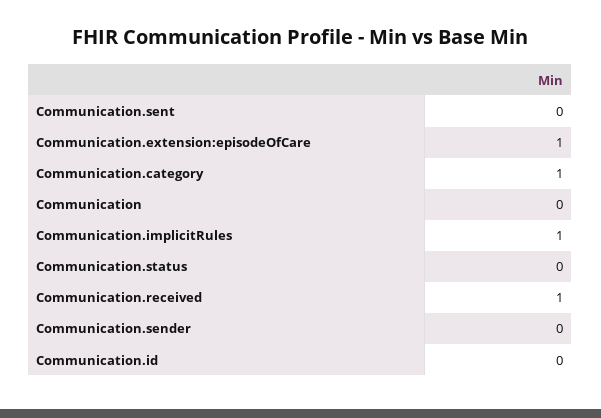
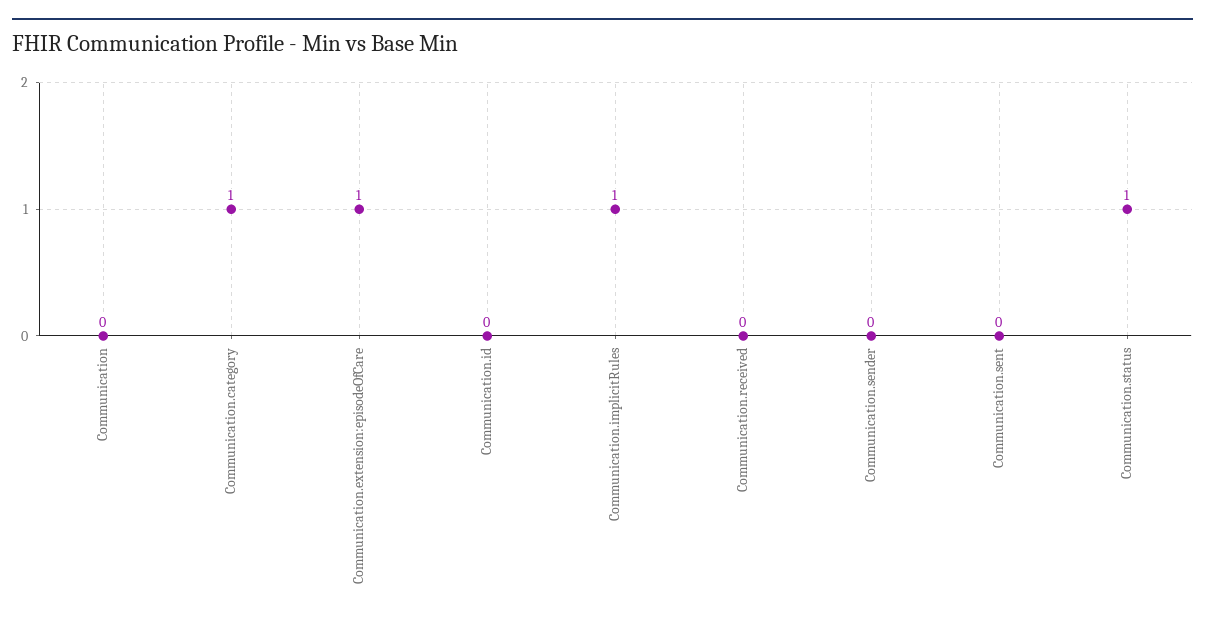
  {
    "Communication.sent": 0,
    "Communication.extension:episodeOfCare": 1,
    "Communication.category": 1,
    "Communication": 0,
    "Communication.implicitRules": 1,
-   "Communication.status": 0,
+   "Communication.status": 1,
-   "Communication.received": 1,
+   "Communication.received": 0,
    "Communication.sender": 0,
    "Communication.id": 0
  }

